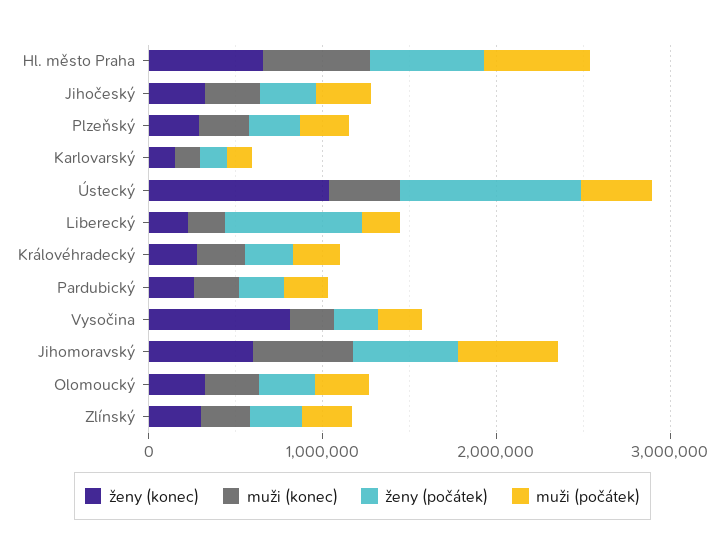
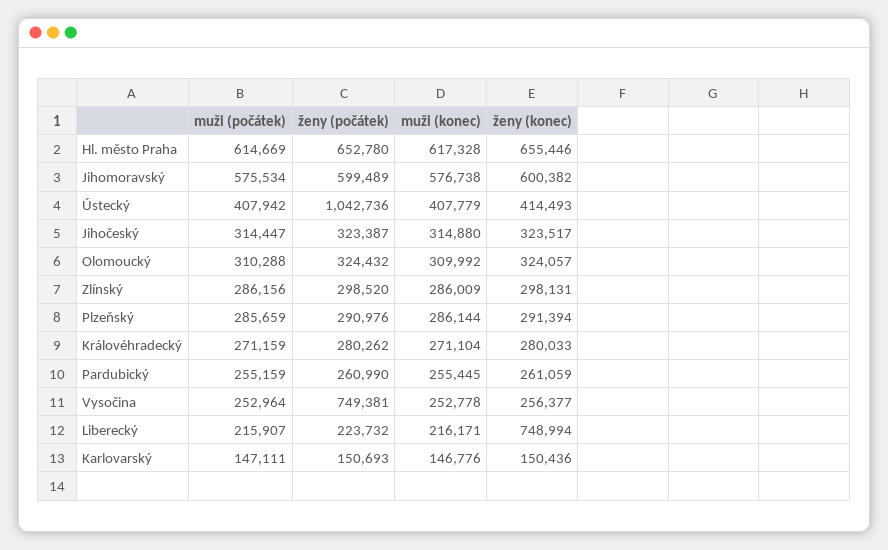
  {
    "ženy (konec)": {
      "Hl. město Praha": 655446,
      "Jihočeský": 323517,
      "Plzeňský": 291394,
      "Karlovarský": 150436,
-     "Ústecký": 1000000,
+     "Ústecký": 414493,
-     "Liberecký": 200000,
+     "Liberecký": 748994,
      "Královéhradecký": 280033,
      "Pardubický": 261059,
-     "Vysočina": 800000,
+     "Vysočina": 256377,
      "Jihomoravský": 600382,
      "Olomoucký": 324057,
      "Zlínský": 298131
    },
    "muži (konec)": {
      "Hl. město Praha": 617328,
      "Jihočeský": 314880,
      "Plzeňský": 286144,
      "Karlovarský": 146776,
      "Ústecký": 407779,
      "Liberecký": 216171,
      "Královéhradecký": 271104,
      "Pardubický": 255445,
      "Vysočina": 252778,
      "Jihomoravský": 576738,
      "Olomoucký": 309992,
      "Zlínský": 286009
    },
    "ženy (počátek)": {
      "Hl. město Praha": 652780,
      "Jihočeský": 323387,
      "Plzeňský": 290976,
      "Karlovarský": 150693,
      "Ústecký": 1042736,
-     "Liberecký": 800000,
+     "Liberecký": 223732,
      "Královéhradecký": 280262,
      "Pardubický": 260990,
-     "Vysočina": 200000,
+     "Vysočina": 749381,
      "Jihomoravský": 599489,
      "Olomoucký": 324432,
      "Zlínský": 298520
    },
    "muži (počátek)": {
      "Hl. město Praha": 614669,
      "Jihočeský": 314447,
      "Plzeňský": 285659,
      "Karlovarský": 147111,
      "Ústecký": 407942,
      "Liberecký": 215907,
      "Královéhradecký": 271159,
      "Pardubický": 255159,
      "Vysočina": 252964,
      "Jihomoravský": 575534,
      "Olomoucký": 310288,
      "Zlínský": 286156
    }
  }

